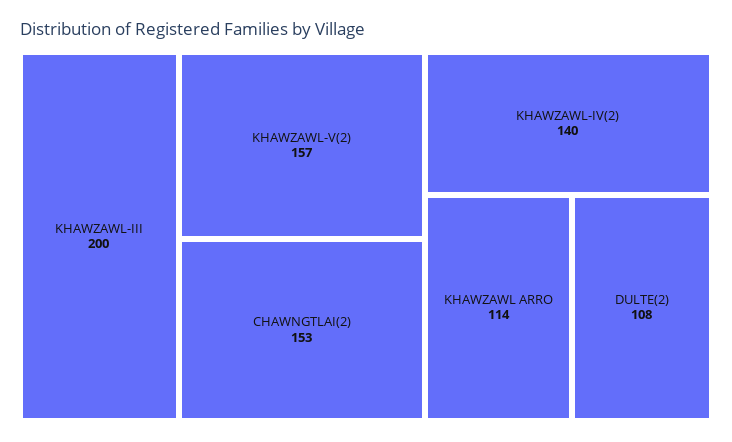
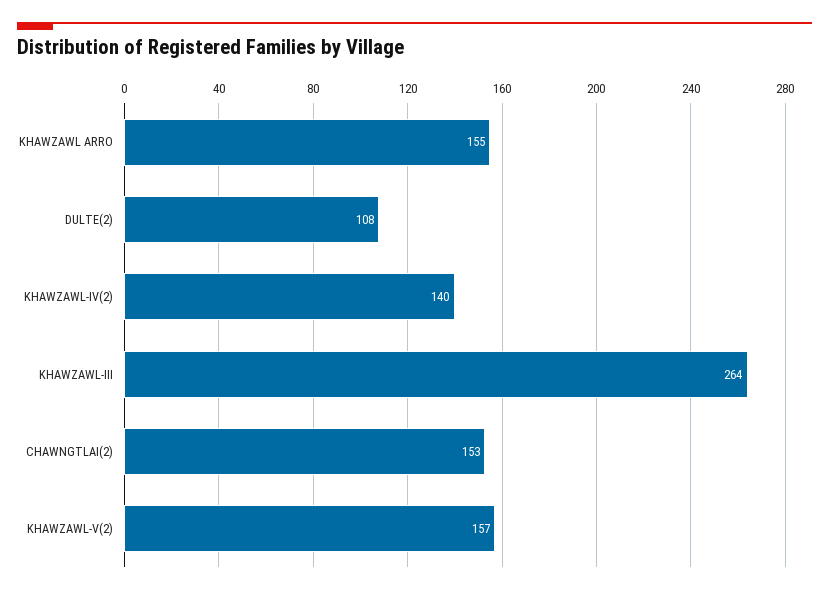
  {
-   "KHAWZAWL-III": 200,
+   "KHAWZAWL-III": 264,
    "KHAWZAWL-V(2)": 157,
    "CHAWNGTLAI(2)": 153,
    "KHAWZAWL-IV(2)": 140,
-   "KHAWZAWL ARRO": 114,
+   "KHAWZAWL ARRO": 155,
    "DULTE(2)": 108
  }

